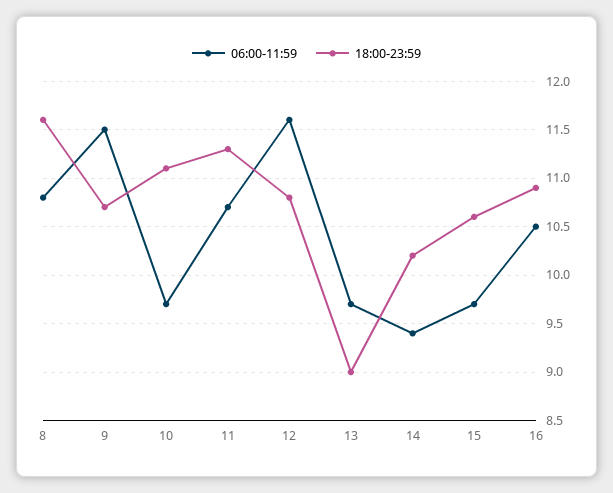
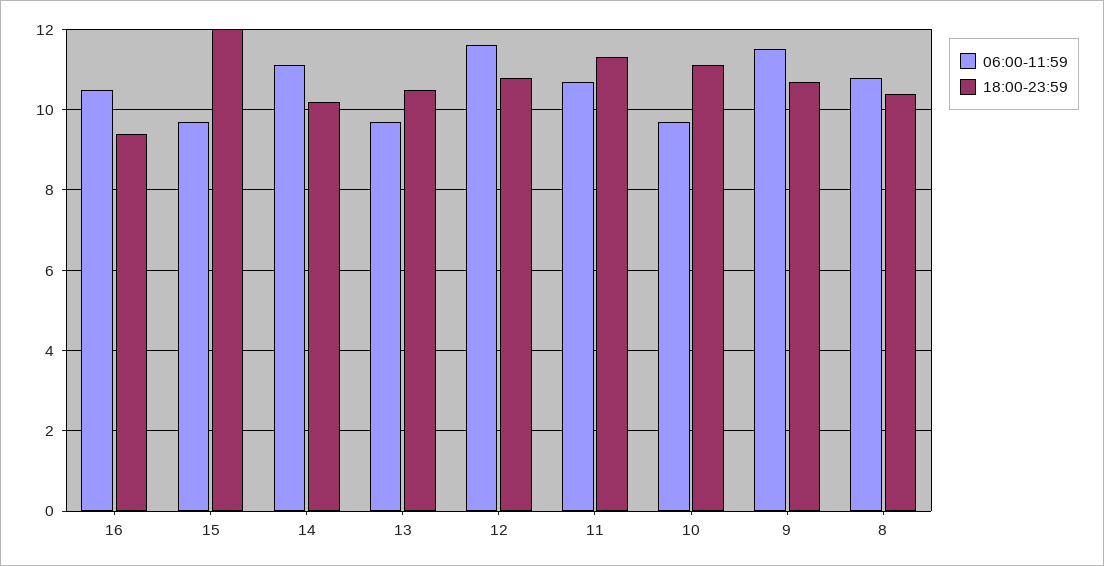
  {
    "06:00-11:59": {
      "8": 10.8,
      "9": 11.5,
      "10": 9.7,
      "11": 10.7,
      "12": 11.6,
      "13": 9.7,
-     "14": 9.4,
+     "14": 11,
      "15": 9.7,
      "16": 10.5
    },
    "18:00-23:59": {
-     "8": 11.6,
+     "8": 10.5,
      "9": 10.7,
      "10": 11.1,
      "11": 11.3,
      "12": 10.8,
-     "13": 9,
+     "13": 10.5,
      "14": 10.2,
-     "15": 10.6,
+     "15": 12,
-     "16": 10.9
+     "16": 9.5
    }
  }

